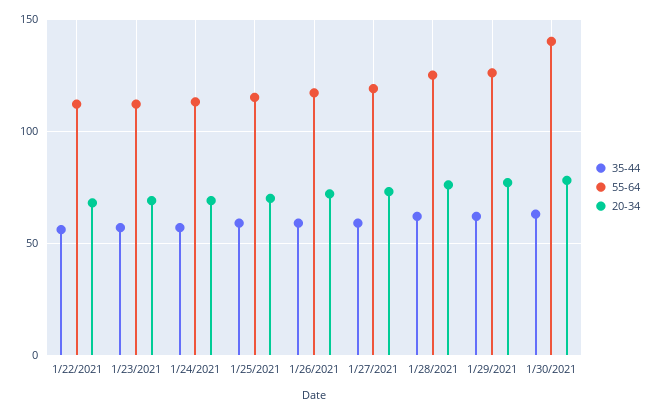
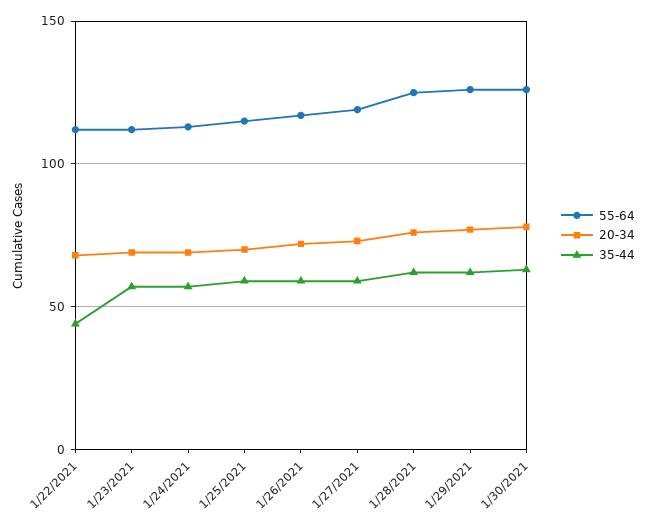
  {
    "35-44": {
-     "1/22/2021": 55,
+     "1/22/2021": 45,
      "1/23/2021": 55,
      "1/24/2021": 55,
      "1/25/2021": 60,
      "1/26/2021": 60,
      "1/27/2021": 60,
      "1/28/2021": 60,
      "1/29/2021": 60,
      "1/30/2021": 65
    },
    "55-64": {
      "1/22/2021": 110,
      "1/23/2021": 110,
      "1/24/2021": 115,
      "1/25/2021": 115,
      "1/26/2021": 115,
      "1/27/2021": 120,
      "1/28/2021": 125,
      "1/29/2021": 125,
-     "1/30/2021": 140
+     "1/30/2021": 125
    },
    "20-34": {
      "1/22/2021": 70,
      "1/23/2021": 70,
      "1/24/2021": 70,
      "1/25/2021": 70,
      "1/26/2021": 70,
      "1/27/2021": 75,
      "1/28/2021": 75,
      "1/29/2021": 75,
      "1/30/2021": 80
    }
  }

